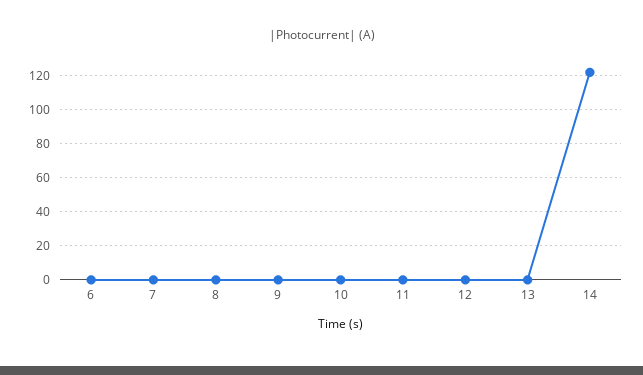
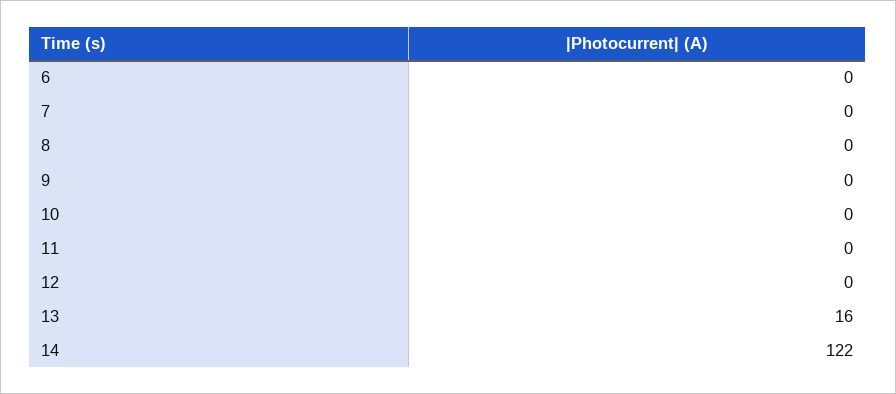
  {
    "6": 0,
    "7": 0,
    "8": 0,
    "9": 0,
    "10": 0,
    "11": 0,
    "12": 0,
-   "13": 0,
+   "13": 16,
    "14": 122
  }

